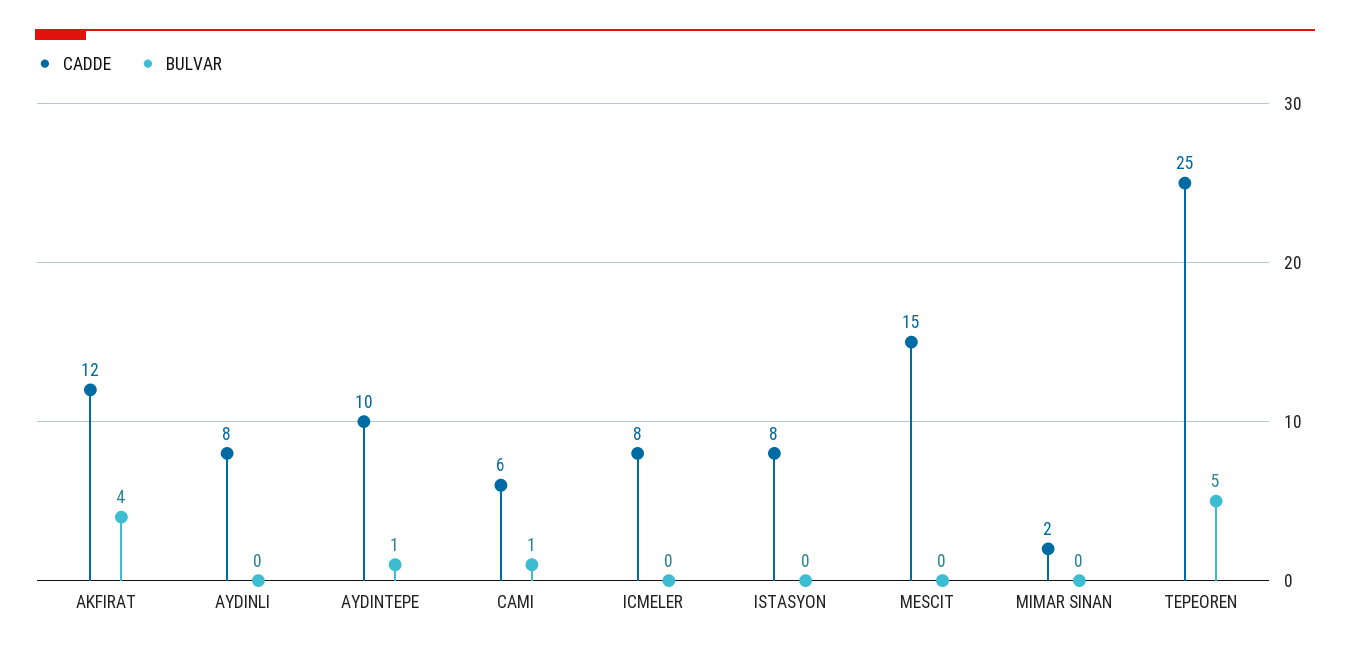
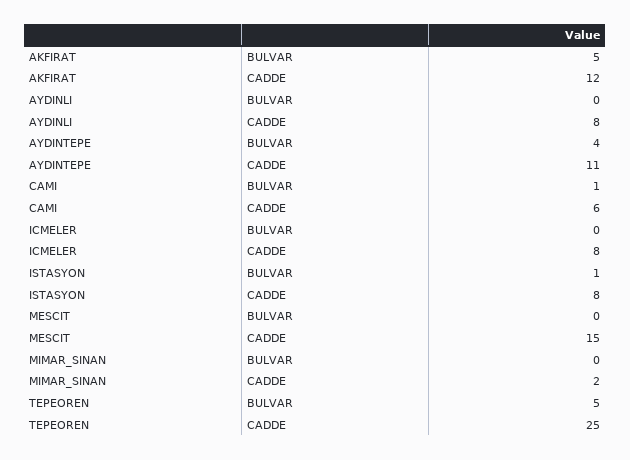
  {
    "CADDE": {
      "AKFIRAT": 12,
      "AYDINLI": 8,
-     "AYDINTEPE": 10,
+     "AYDINTEPE": 11,
      "CAMI": 6,
      "ICMELER": 8,
      "ISTASYON": 8,
      "MESCIT": 15,
      "MIMAR SINAN": 2,
      "TEPEOREN": 25
    },
    "BULVAR": {
-     "AKFIRAT": 4,
+     "AKFIRAT": 5,
      "AYDINLI": 0,
-     "AYDINTEPE": 1,
+     "AYDINTEPE": 4,
      "CAMI": 1,
      "ICMELER": 0,
-     "ISTASYON": 0,
+     "ISTASYON": 1,
      "MESCIT": 0,
      "MIMAR SINAN": 0,
      "TEPEOREN": 5
    }
  }

